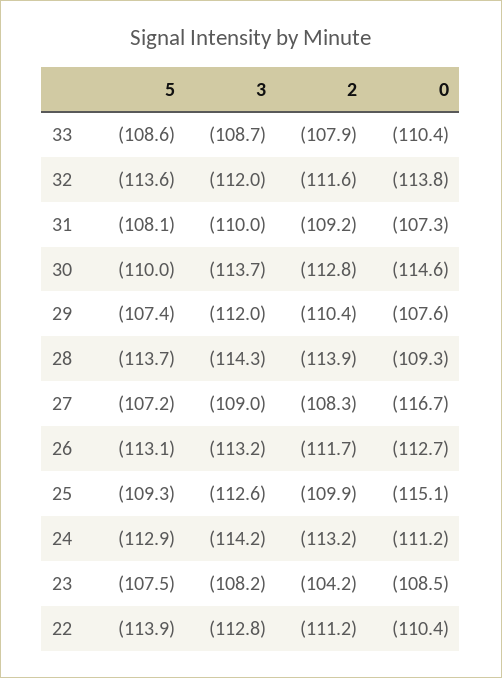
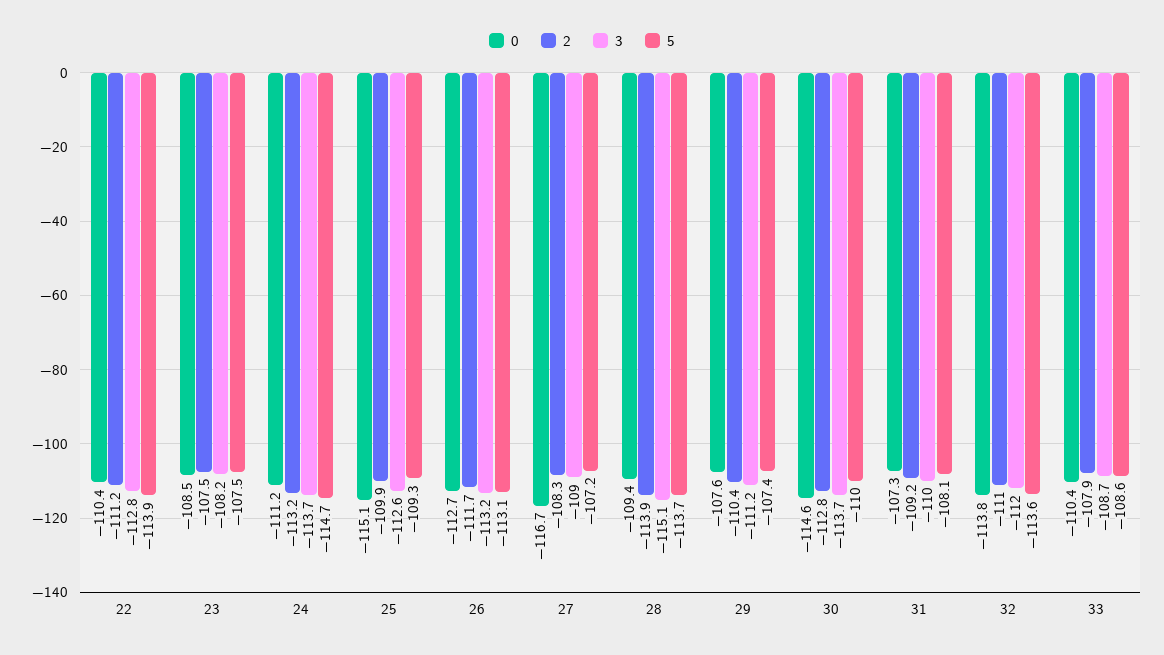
  {
    "5": {
      "33": -108.6,
      "32": -113.6,
      "31": -108.1,
      "30": -110,
      "29": -107.4,
      "28": -113.7,
      "27": -107.2,
      "26": -113.1,
      "25": -109.3,
-     "24": -112.9,
+     "24": -114.7,
      "23": -107.5,
      "22": -113.9
    },
    "3": {
      "33": -108.7,
      "32": -112,
      "31": -110,
      "30": -113.7,
-     "29": -112,
+     "29": -111.2,
-     "28": -114.3,
+     "28": -115.1,
      "27": -109,
      "26": -113.2,
      "25": -112.6,
-     "24": -114.2,
+     "24": -113.7,
      "23": -108.2,
      "22": -112.8
    },
    "2": {
      "33": -107.9,
-     "32": -111.6,
+     "32": -111,
      "31": -109.2,
      "30": -112.8,
      "29": -110.4,
      "28": -113.9,
      "27": -108.3,
      "26": -111.7,
      "25": -109.9,
      "24": -113.2,
-     "23": -104.2,
+     "23": -107.5,
      "22": -111.2
    },
    "0": {
      "33": -110.4,
      "32": -113.8,
      "31": -107.3,
      "30": -114.6,
      "29": -107.6,
-     "28": -109.3,
+     "28": -109.4,
      "27": -116.7,
      "26": -112.7,
      "25": -115.1,
      "24": -111.2,
      "23": -108.5,
      "22": -110.4
    }
  }

